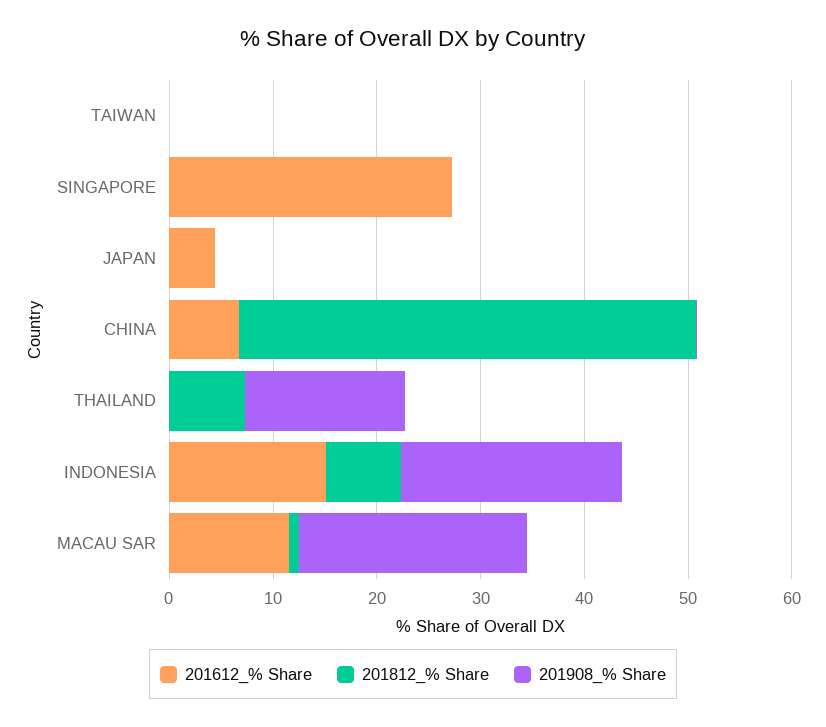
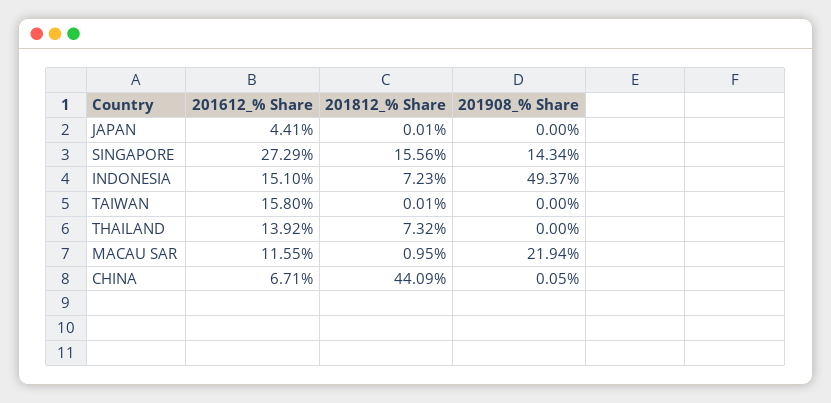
  {
    "201612_% Share": {
-     "TAIWAN": 0,
+     "TAIWAN": 15.8,
      "SINGAPORE": 27.29,
      "JAPAN": 4.41,
      "CHINA": 6.71,
-     "THAILAND": 0,
+     "THAILAND": 13.92,
      "INDONESIA": 15.1,
      "MACAU SAR": 11.55
    },
    "201812_% Share": {
      "TAIWAN": 0.01,
-     "SINGAPORE": 0,
+     "SINGAPORE": 15.56,
      "JAPAN": 0.01,
      "CHINA": 44.09,
      "THAILAND": 7.32,
      "INDONESIA": 7.23,
      "MACAU SAR": 0.95
    },
    "201908_% Share": {
      "TAIWAN": 0,
-     "SINGAPORE": 0,
+     "SINGAPORE": 14.34,
      "JAPAN": 0,
      "CHINA": 0.05,
-     "THAILAND": 16,
+     "THAILAND": 0,
-     "INDONESIA": 22,
+     "INDONESIA": 49.37,
      "MACAU SAR": 21.94
    }
  }

